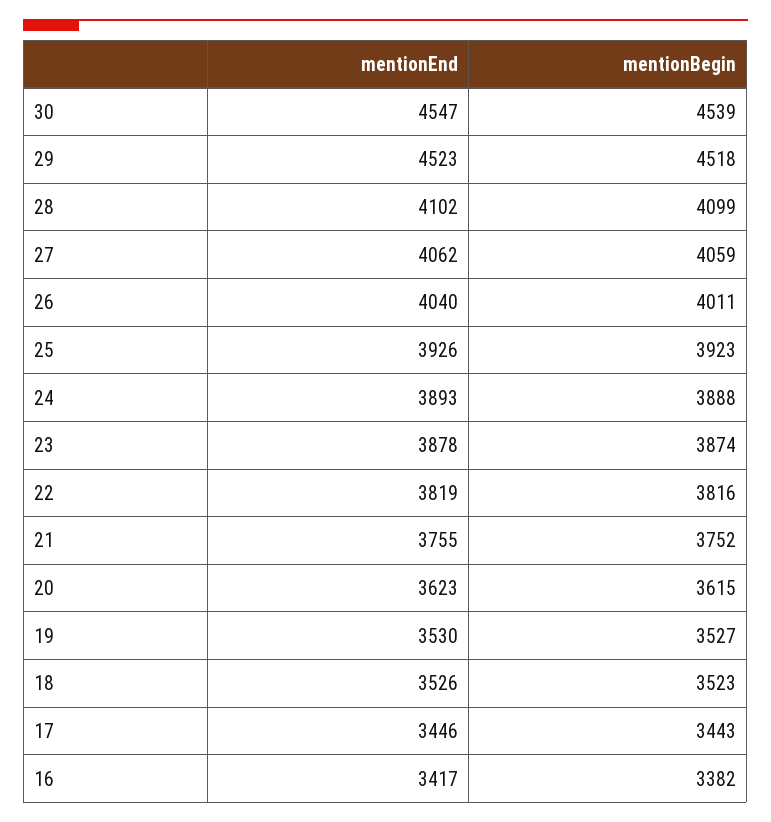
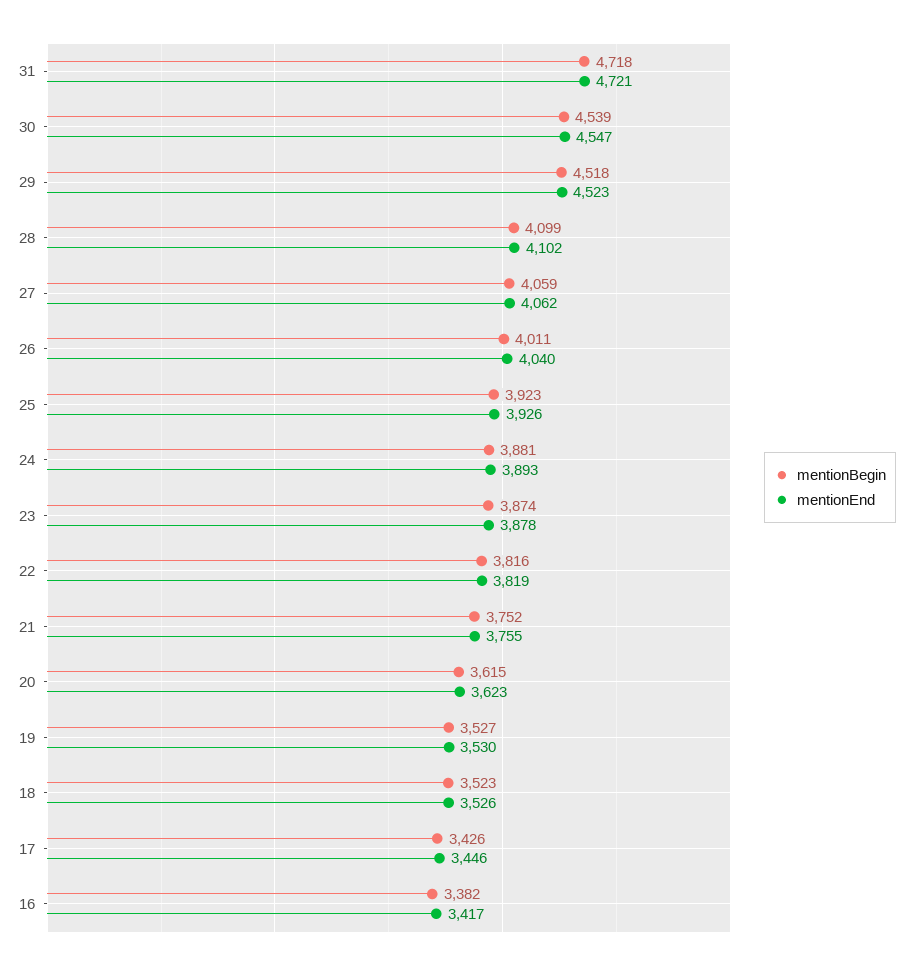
  {
    "mentionEnd": {
      "30": 4547,
      "29": 4523,
      "28": 4102,
      "27": 4062,
      "26": 4040,
      "25": 3926,
      "24": 3893,
      "23": 3878,
      "22": 3819,
      "21": 3755,
      "20": 3623,
      "19": 3530,
      "18": 3526,
      "17": 3446,
-     "16": 3417
+     "16": 3417,
+     "31": 4721
    },
    "mentionBegin": {
      "30": 4539,
      "29": 4518,
      "28": 4099,
      "27": 4059,
      "26": 4011,
      "25": 3923,
-     "24": 3888,
+     "24": 3881,
      "23": 3874,
      "22": 3816,
      "21": 3752,
      "20": 3615,
      "19": 3527,
      "18": 3523,
-     "17": 3443,
+     "17": 3426,
-     "16": 3382
+     "16": 3382,
+     "31": 4718
    }
  }

